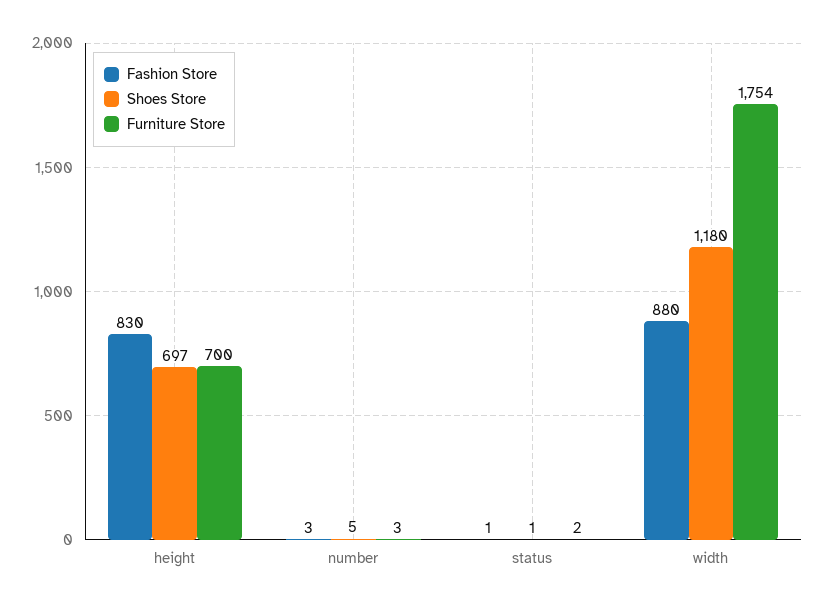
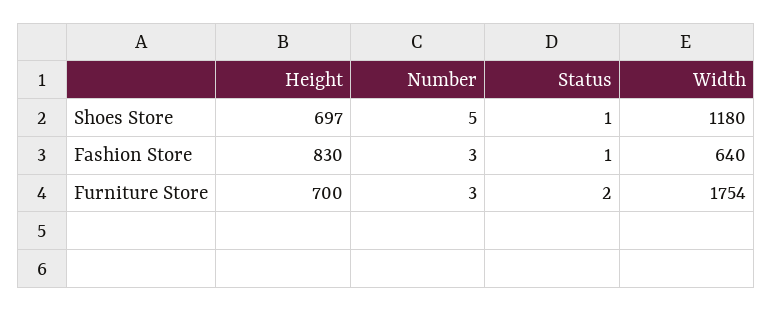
  {
    "Fashion Store": {
      "height": 830,
      "number": 3,
      "status": 1,
-     "width": 880
+     "width": 640
    },
    "Shoes Store": {
      "height": 697,
      "number": 5,
      "status": 1,
      "width": 1180
    },
    "Furniture Store": {
      "height": 700,
      "number": 3,
      "status": 2,
      "width": 1754
    }
  }

